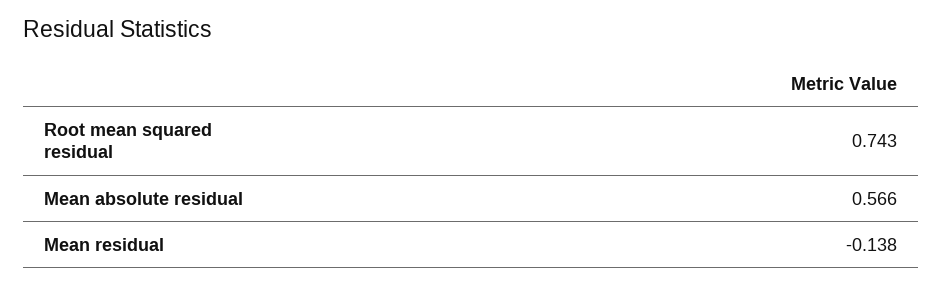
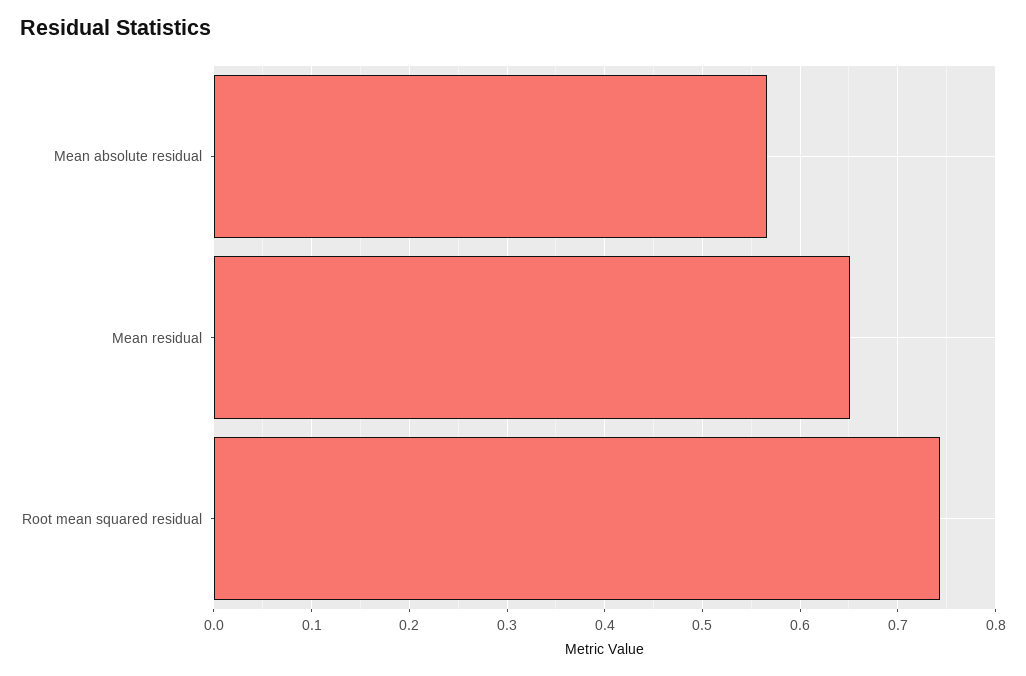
  {
    "Root mean squared residual": 0.743,
    "Mean absolute residual": 0.566,
-   "Mean residual": -0.138
+   "Mean residual": 0.65
  }

